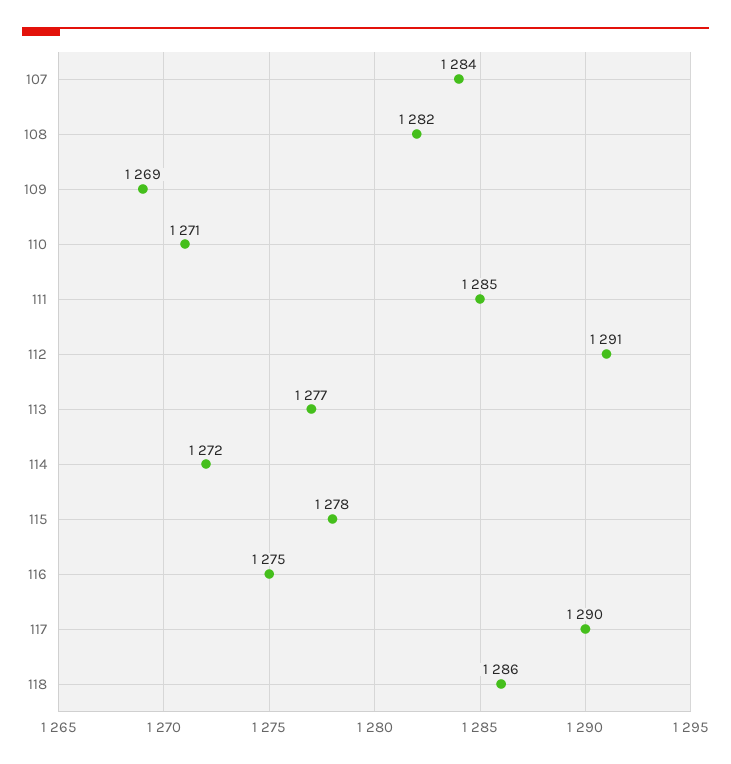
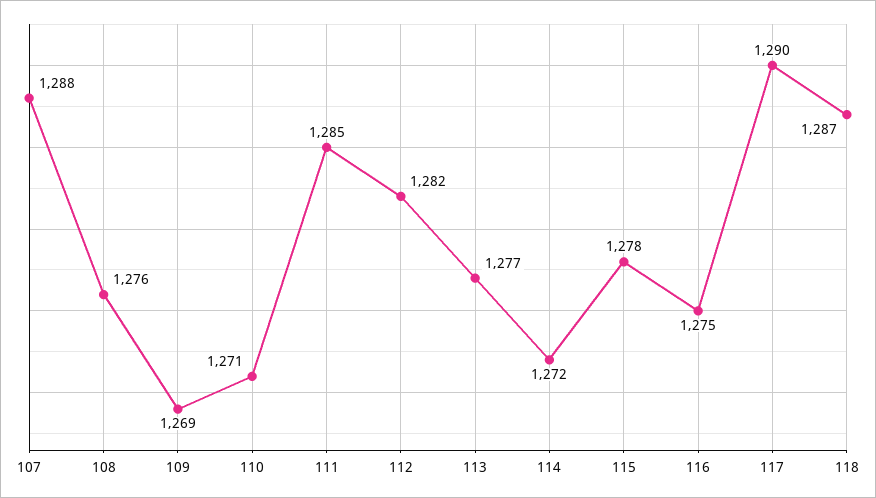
  {
-   "107": 1284,
+   "107": 1288,
-   "108": 1282,
+   "108": 1276,
    "109": 1269,
    "110": 1271,
    "111": 1285,
-   "112": 1291,
+   "112": 1282,
    "113": 1277,
    "114": 1272,
    "115": 1278,
    "116": 1275,
    "117": 1290,
-   "118": 1286
+   "118": 1287
  }

